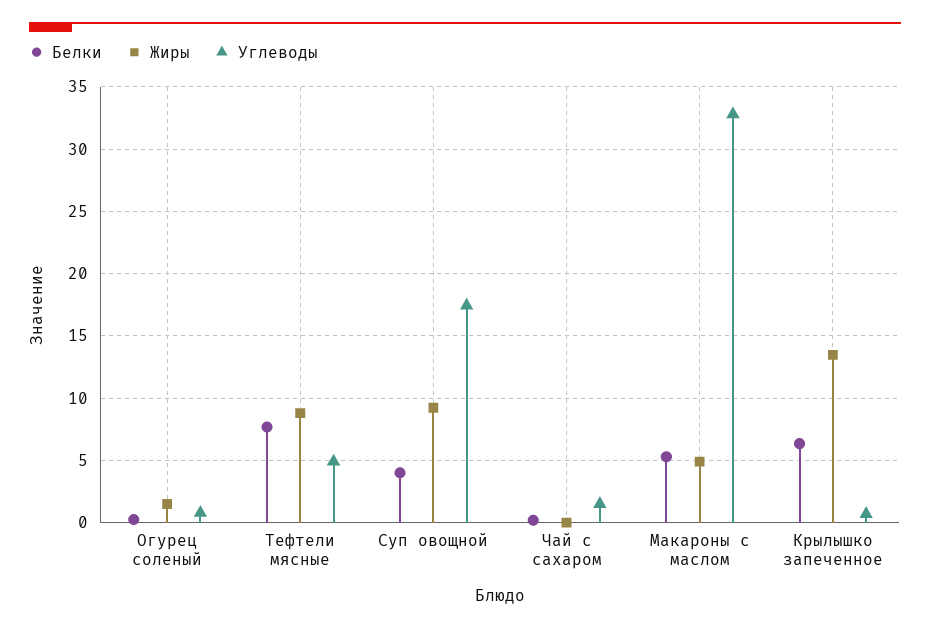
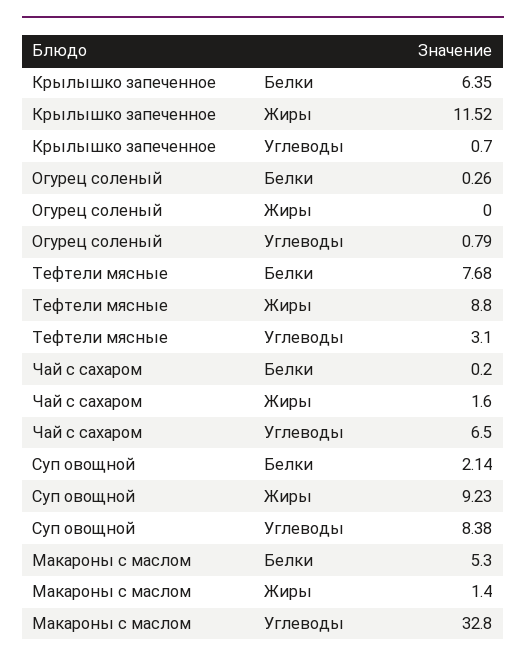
  {
    "Белки": {
      "Огурец соленый": 0.26,
      "Тефтели мясные": 7.68,
-     "Суп овощной": 4,
+     "Суп овощной": 2.14,
      "Чай с сахаром": 0.2,
      "Макароны с маслом": 5.3,
      "Крылышко запеченное": 6.35
    },
    "Жиры": {
-     "Огурец соленый": 1.5,
+     "Огурец соленый": 0,
      "Тефтели мясные": 8.8,
      "Суп овощной": 9.23,
-     "Чай с сахаром": 0,
+     "Чай с сахаром": 1.6,
-     "Макароны с маслом": 5,
+     "Макароны с маслом": 1.4,
-     "Крылышко запеченное": 13.5
+     "Крылышко запеченное": 11.52
    },
    "Углеводы": {
      "Огурец соленый": 0.79,
-     "Тефтели мясные": 5,
+     "Тефтели мясные": 3.1,
-     "Суп овощной": 17.5,
+     "Суп овощной": 8.38,
-     "Чай с сахаром": 1.5,
+     "Чай с сахаром": 6.5,
      "Макароны с маслом": 32.8,
      "Крылышко запеченное": 0.7
    }
  }

